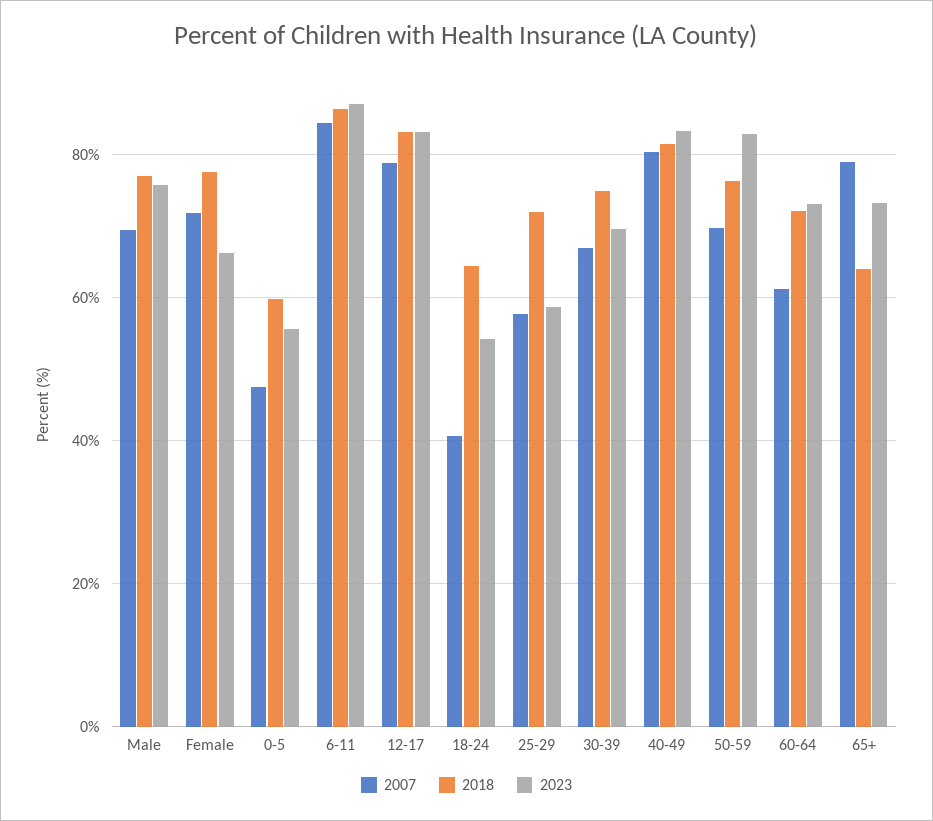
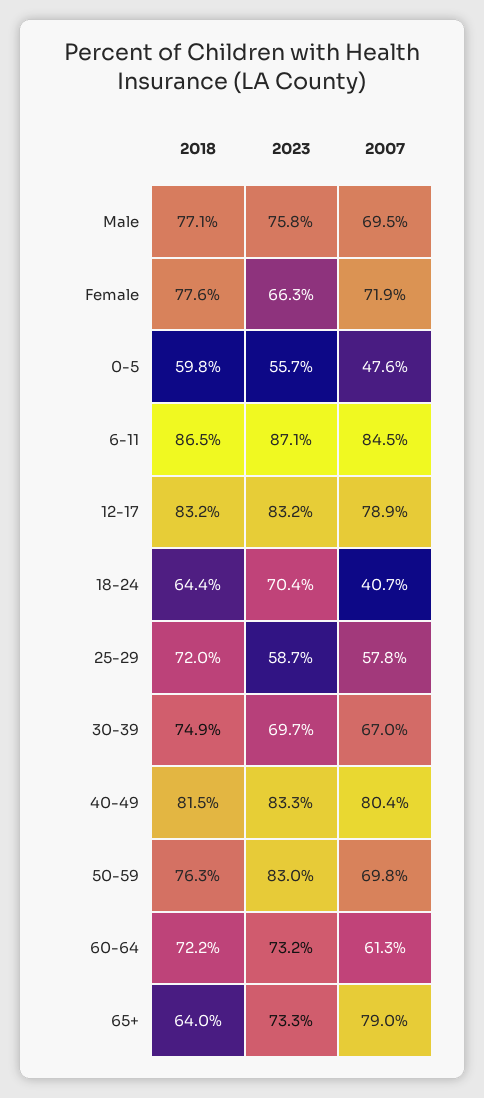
  {
    "2007": {
      "Male": 69.5,
      "Female": 71.9,
      "0-5": 47.6,
      "6-11": 84.5,
      "12-17": 78.9,
      "18-24": 40.7,
      "25-29": 57.8,
      "30-39": 67,
      "40-49": 80.4,
      "50-59": 69.8,
      "60-64": 61.3,
      "65+": 79
    },
    "2018": {
      "Male": 77.1,
      "Female": 77.6,
      "0-5": 59.8,
      "6-11": 86.5,
      "12-17": 83.2,
      "18-24": 64.4,
      "25-29": 72,
      "30-39": 74.9,
      "40-49": 81.5,
      "50-59": 76.3,
      "60-64": 72.2,
      "65+": 64
    },
    "2023": {
      "Male": 75.8,
      "Female": 66.3,
      "0-5": 55.7,
      "6-11": 87.1,
      "12-17": 83.2,
-     "18-24": 54,
+     "18-24": 70.4,
      "25-29": 58.7,
      "30-39": 69.7,
      "40-49": 83.3,
      "50-59": 83,
      "60-64": 73.2,
      "65+": 73.3
    }
  }

